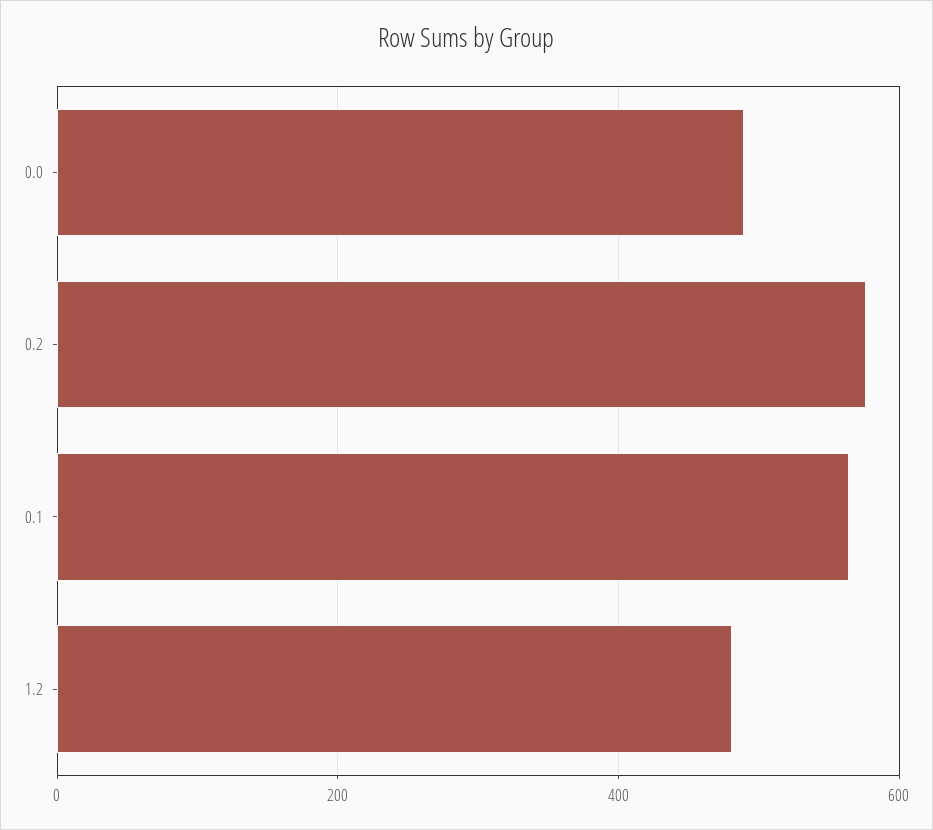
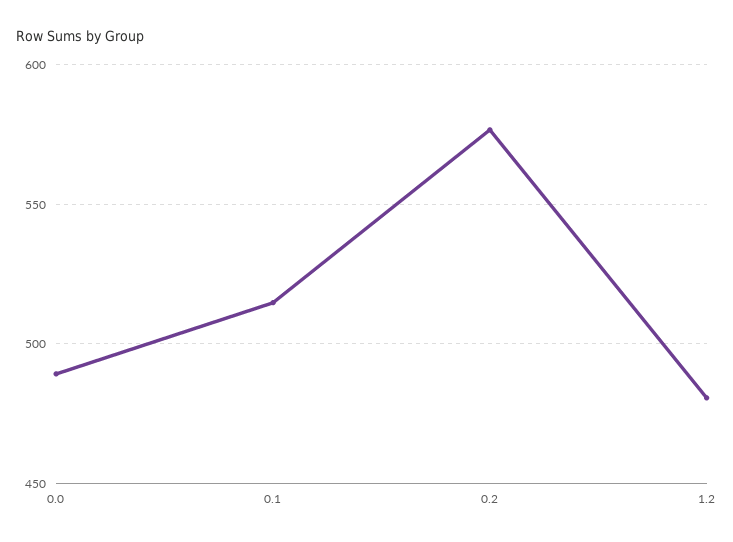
  {
    "0.0": 490,
    "0.2": 575,
-   "0.1": 560,
+   "0.1": 515,
    "1.2": 480
  }

